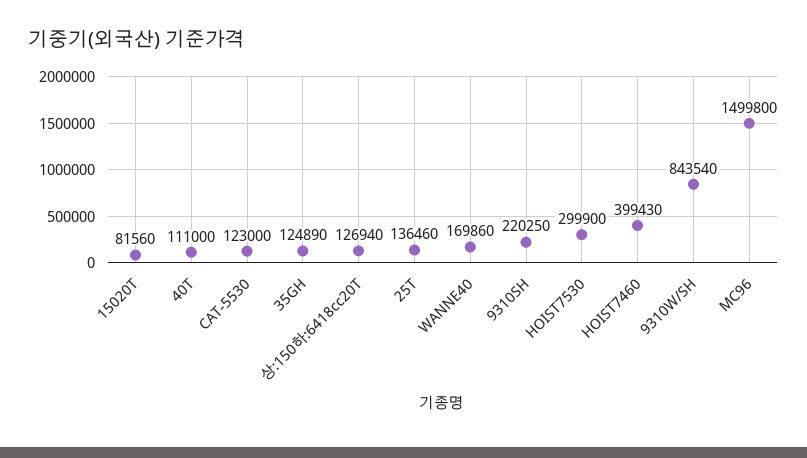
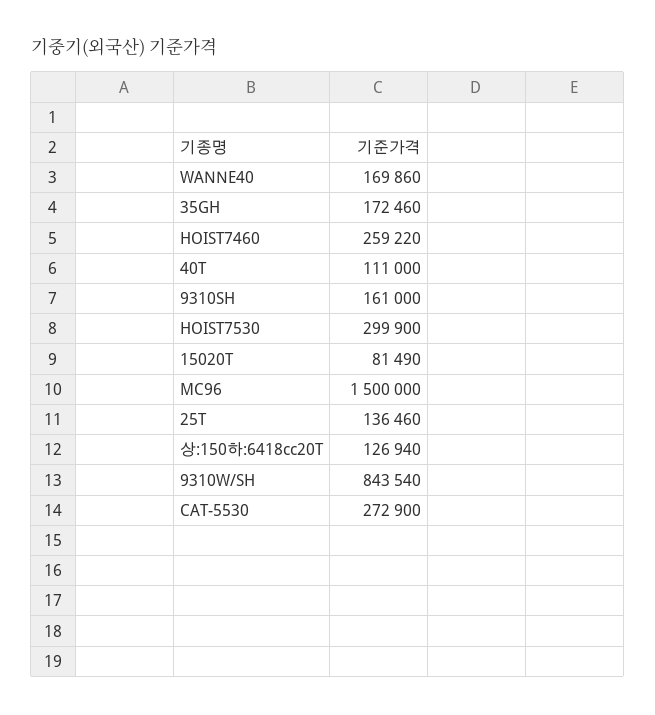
  {
-   "15020T": 81560,
+   "15020T": 81490,
    "40T": 111000,
-   "CAT-5530": 123000,
+   "CAT-5530": 272900,
-   "35GH": 124890,
+   "35GH": 172460,
    "상:150하:6418cc20T": 126940,
    "25T": 136460,
    "WANNE40": 169860,
-   "9310SH": 220250,
+   "9310SH": 161000,
    "HOIST7530": 299900,
-   "HOIST7460": 399430,
+   "HOIST7460": 259220,
    "9310W/SH": 843540,
-   "MC96": 1499800
+   "MC96": 1500000
  }

